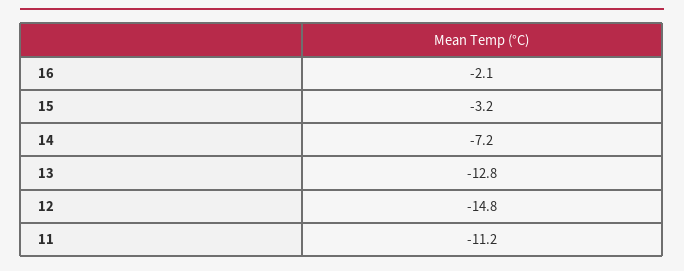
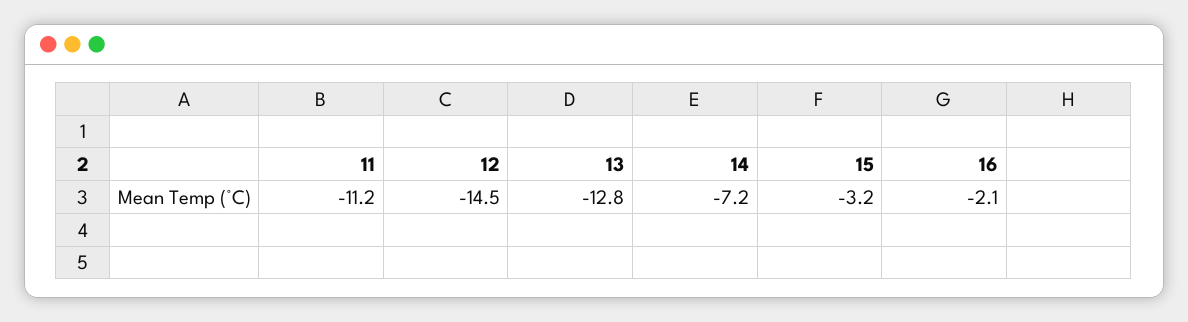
  {
    "16": -2.1,
    "15": -3.2,
    "14": -7.2,
    "13": -12.8,
-   "12": -14.8,
+   "12": -14.5,
    "11": -11.2
  }

